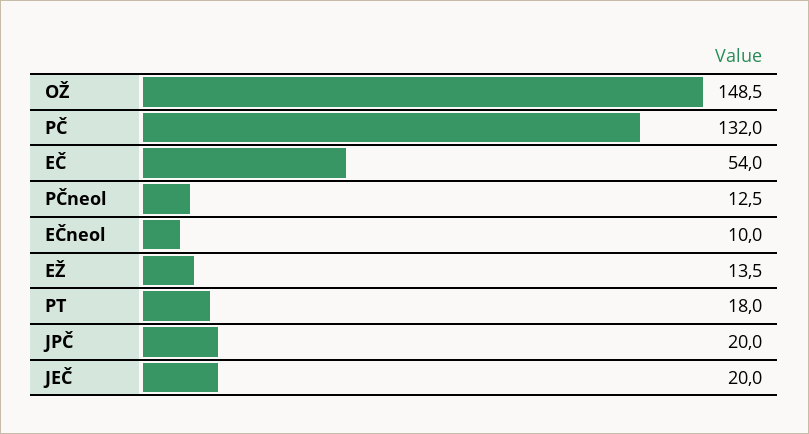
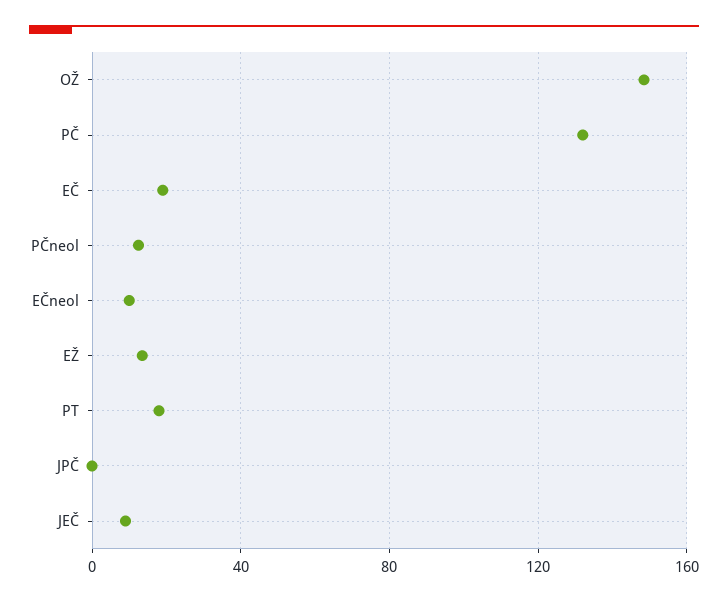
  {
    "OŽ": 148.5,
    "PČ": 132,
-   "EČ": 54,
+   "EČ": 20,
    "PČneol": 12.5,
    "EČneol": 10,
    "EŽ": 13.5,
    "PT": 18,
-   "JPČ": 20,
+   "JPČ": 0,
-   "JEČ": 20
+   "JEČ": 10
  }

